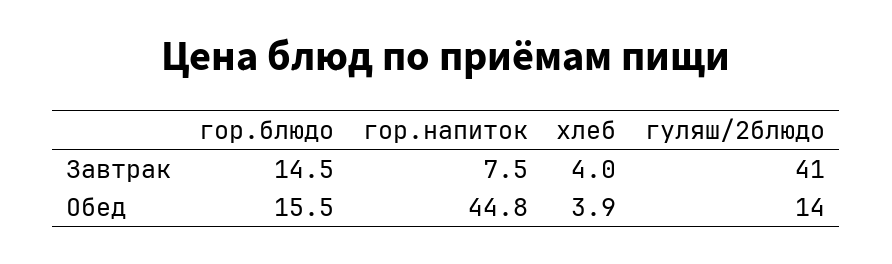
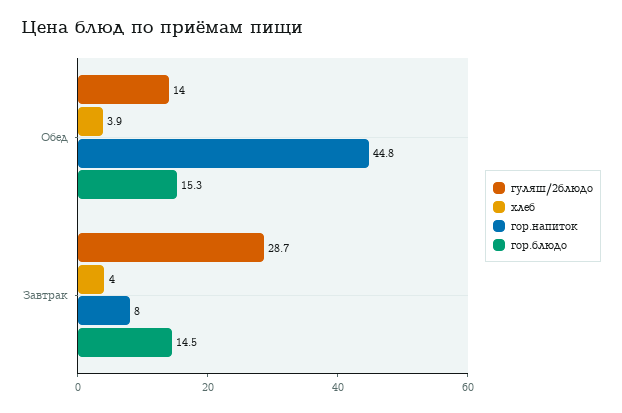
  {
    "гор.блюдо": {
      "Завтрак": 14.5,
-     "Обед": 15.5
+     "Обед": 15.3
    },
    "гор.напиток": {
-     "Завтрак": 7.5,
+     "Завтрак": 8,
      "Обед": 44.8
    },
    "хлеб": {
      "Завтрак": 4,
      "Обед": 3.9
    },
    "гуляш/2блюдо": {
-     "Завтрак": 41,
+     "Завтрак": 28.7,
      "Обед": 14
    }
  }

